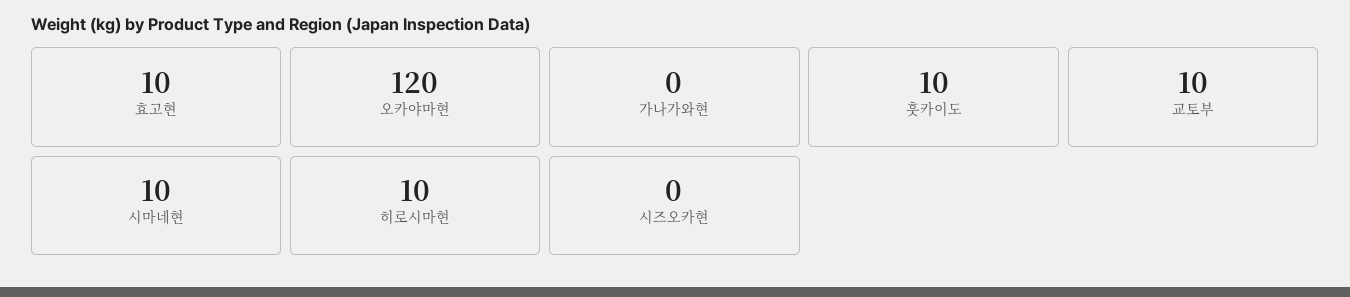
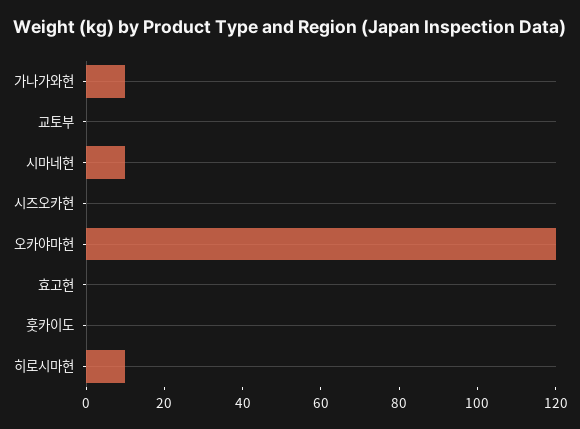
  {
-   "효고현": 10,
+   "효고현": 0,
    "오카야마현": 120,
-   "가나가와현": 0,
+   "가나가와현": 10,
-   "훗카이도": 10,
+   "훗카이도": 0,
-   "교토부": 10,
+   "교토부": 0,
    "시마네현": 10,
    "히로시마현": 10,
    "시즈오카현": 0
  }

